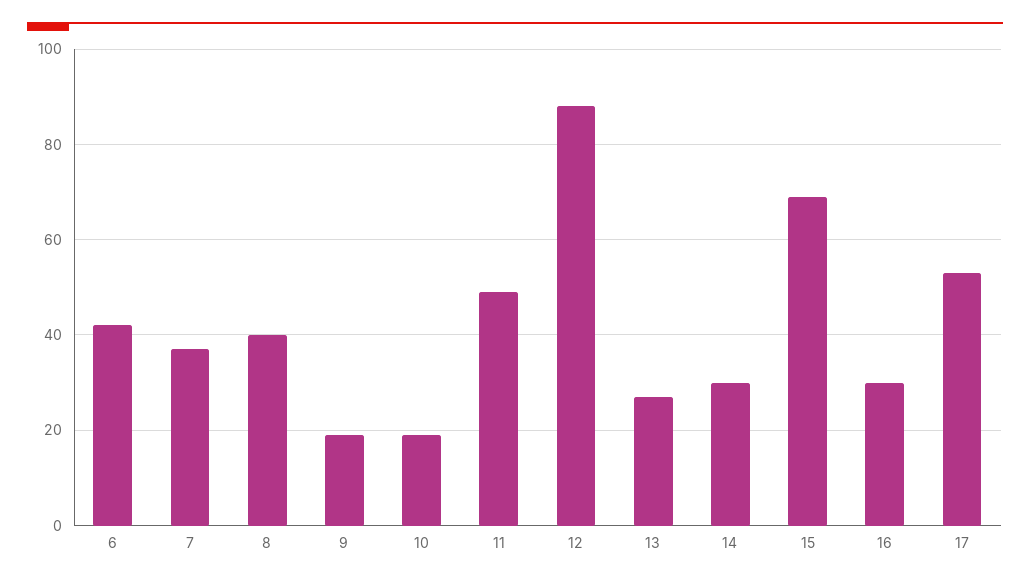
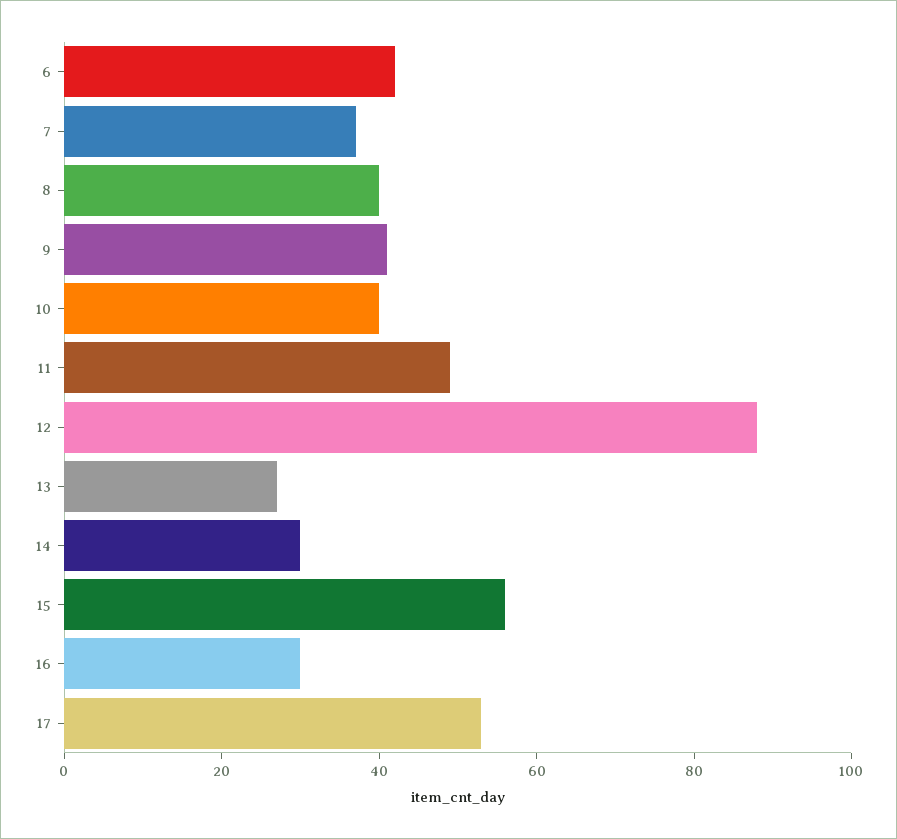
  {
    "6": 40,
    "7": 35,
    "8": 40,
-   "9": 20,
+   "9": 40,
-   "10": 20,
+   "10": 40,
    "11": 50,
    "12": 90,
    "13": 25,
    "14": 30,
-   "15": 70,
+   "15": 55,
    "16": 30,
    "17": 55
  }

